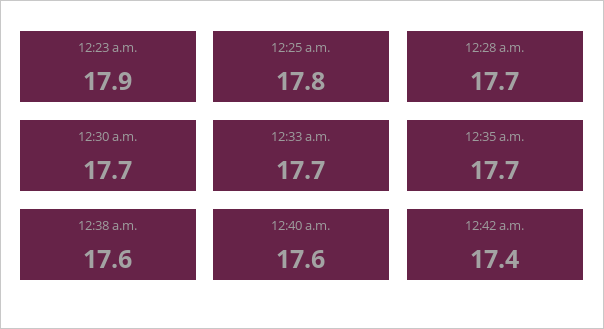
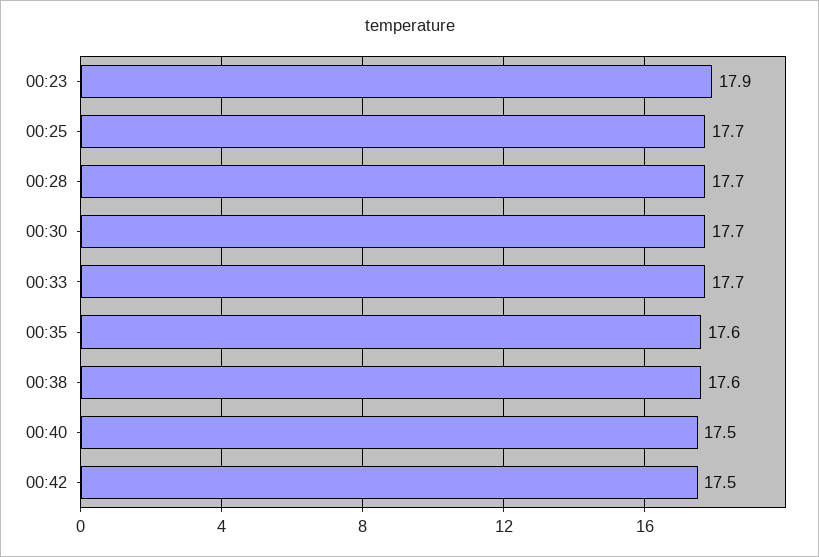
  {
    "12:23 a.m.": 17.9,
-   "12:25 a.m.": 17.8,
+   "12:25 a.m.": 17.7,
    "12:28 a.m.": 17.7,
    "12:30 a.m.": 17.7,
    "12:33 a.m.": 17.7,
-   "12:35 a.m.": 17.7,
+   "12:35 a.m.": 17.6,
    "12:38 a.m.": 17.6,
-   "12:40 a.m.": 17.6,
+   "12:40 a.m.": 17.5,
-   "12:42 a.m.": 17.4
+   "12:42 a.m.": 17.5
  }

